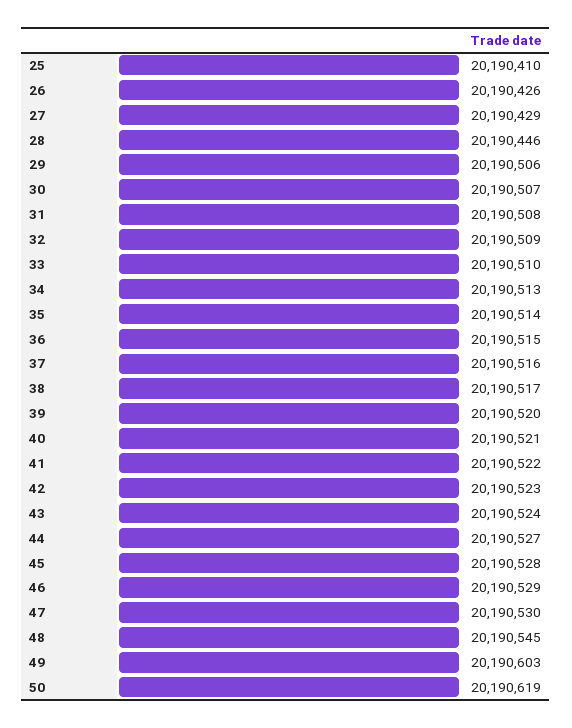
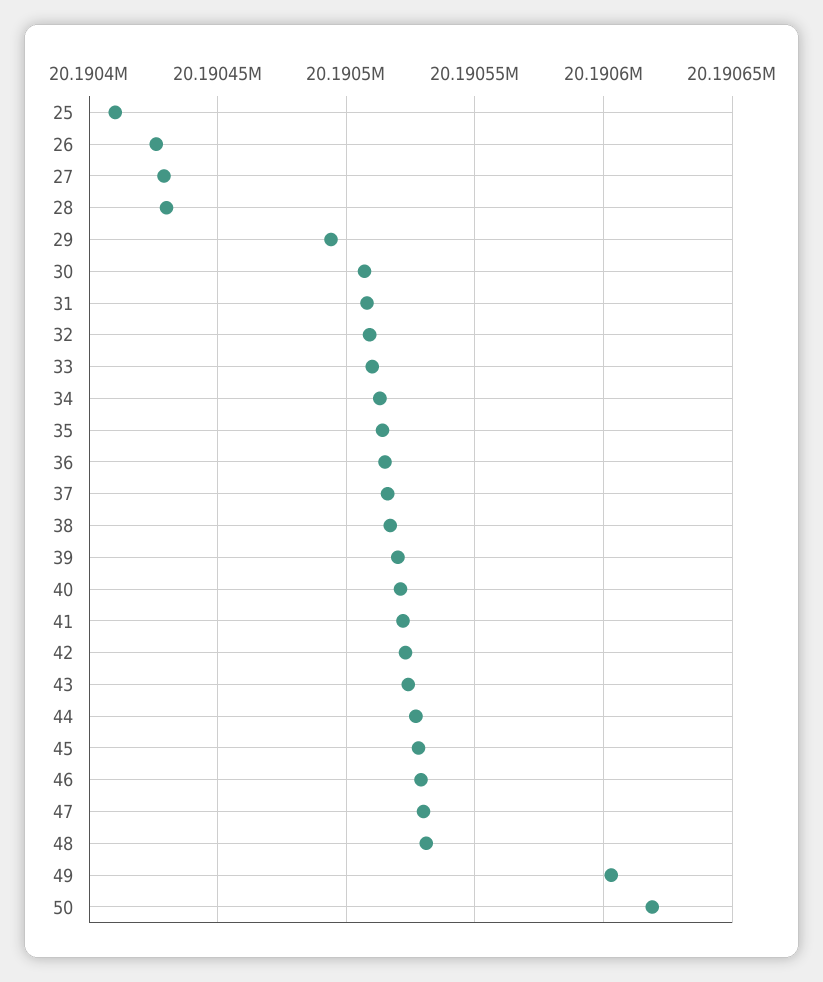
  {
    "25": 20190410,
    "26": 20190426,
    "27": 20190429,
-   "28": 20190446,
+   "28": 20190430,
-   "29": 20190506,
+   "29": 20190495,
    "30": 20190507,
    "31": 20190508,
    "32": 20190509,
    "33": 20190510,
    "34": 20190513,
    "35": 20190514,
    "36": 20190515,
    "37": 20190516,
    "38": 20190517,
    "39": 20190520,
    "40": 20190521,
    "41": 20190522,
    "42": 20190523,
    "43": 20190524,
    "44": 20190527,
    "45": 20190528,
    "46": 20190529,
    "47": 20190530,
-   "48": 20190545,
+   "48": 20190530,
    "49": 20190603,
    "50": 20190619
  }

